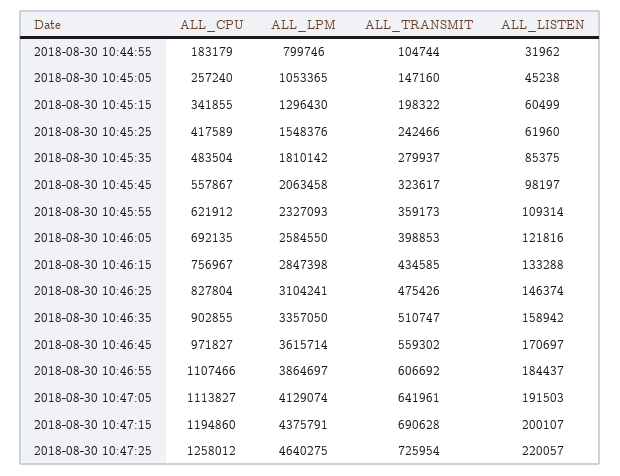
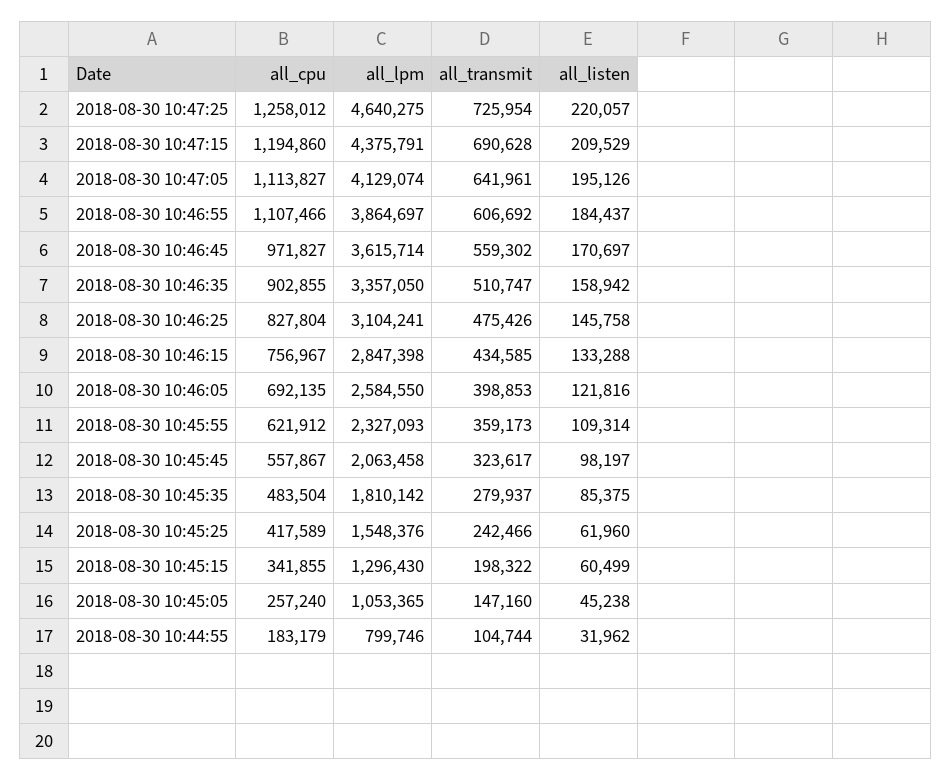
  {
    "ALL_CPU": {
      "2018-08-30 10:44:55": 183179,
      "2018-08-30 10:45:05": 257240,
      "2018-08-30 10:45:15": 341855,
      "2018-08-30 10:45:25": 417589,
      "2018-08-30 10:45:35": 483504,
      "2018-08-30 10:45:45": 557867,
      "2018-08-30 10:45:55": 621912,
      "2018-08-30 10:46:05": 692135,
      "2018-08-30 10:46:15": 756967,
      "2018-08-30 10:46:25": 827804,
      "2018-08-30 10:46:35": 902855,
      "2018-08-30 10:46:45": 971827,
      "2018-08-30 10:46:55": 1107466,
      "2018-08-30 10:47:05": 1113827,
      "2018-08-30 10:47:15": 1194860,
      "2018-08-30 10:47:25": 1258012
    },
    "ALL_LPM": {
      "2018-08-30 10:44:55": 799746,
      "2018-08-30 10:45:05": 1053365,
      "2018-08-30 10:45:15": 1296430,
      "2018-08-30 10:45:25": 1548376,
      "2018-08-30 10:45:35": 1810142,
      "2018-08-30 10:45:45": 2063458,
      "2018-08-30 10:45:55": 2327093,
      "2018-08-30 10:46:05": 2584550,
      "2018-08-30 10:46:15": 2847398,
      "2018-08-30 10:46:25": 3104241,
      "2018-08-30 10:46:35": 3357050,
      "2018-08-30 10:46:45": 3615714,
      "2018-08-30 10:46:55": 3864697,
      "2018-08-30 10:47:05": 4129074,
      "2018-08-30 10:47:15": 4375791,
      "2018-08-30 10:47:25": 4640275
    },
    "ALL_TRANSMIT": {
      "2018-08-30 10:44:55": 104744,
      "2018-08-30 10:45:05": 147160,
      "2018-08-30 10:45:15": 198322,
      "2018-08-30 10:45:25": 242466,
      "2018-08-30 10:45:35": 279937,
      "2018-08-30 10:45:45": 323617,
      "2018-08-30 10:45:55": 359173,
      "2018-08-30 10:46:05": 398853,
      "2018-08-30 10:46:15": 434585,
      "2018-08-30 10:46:25": 475426,
      "2018-08-30 10:46:35": 510747,
      "2018-08-30 10:46:45": 559302,
      "2018-08-30 10:46:55": 606692,
      "2018-08-30 10:47:05": 641961,
      "2018-08-30 10:47:15": 690628,
      "2018-08-30 10:47:25": 725954
    },
    "ALL_LISTEN": {
      "2018-08-30 10:44:55": 31962,
      "2018-08-30 10:45:05": 45238,
      "2018-08-30 10:45:15": 60499,
      "2018-08-30 10:45:25": 61960,
      "2018-08-30 10:45:35": 85375,
      "2018-08-30 10:45:45": 98197,
      "2018-08-30 10:45:55": 109314,
      "2018-08-30 10:46:05": 121816,
      "2018-08-30 10:46:15": 133288,
-     "2018-08-30 10:46:25": 146374,
+     "2018-08-30 10:46:25": 145758,
      "2018-08-30 10:46:35": 158942,
      "2018-08-30 10:46:45": 170697,
      "2018-08-30 10:46:55": 184437,
-     "2018-08-30 10:47:05": 191503,
+     "2018-08-30 10:47:05": 195126,
-     "2018-08-30 10:47:15": 200107,
+     "2018-08-30 10:47:15": 209529,
      "2018-08-30 10:47:25": 220057
    }
  }

